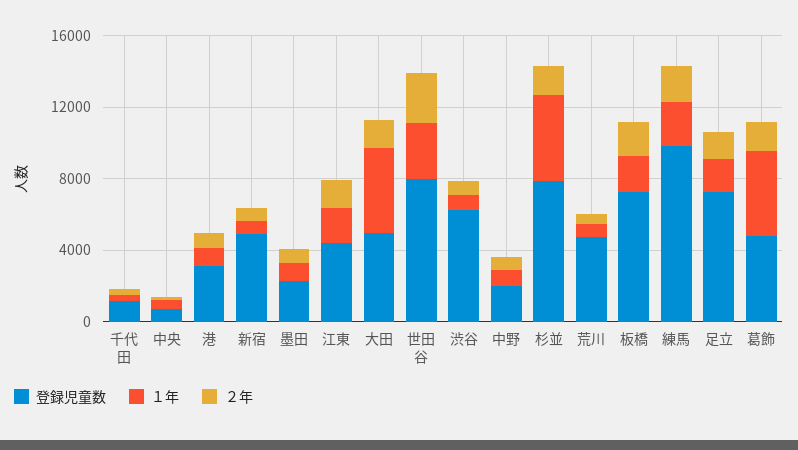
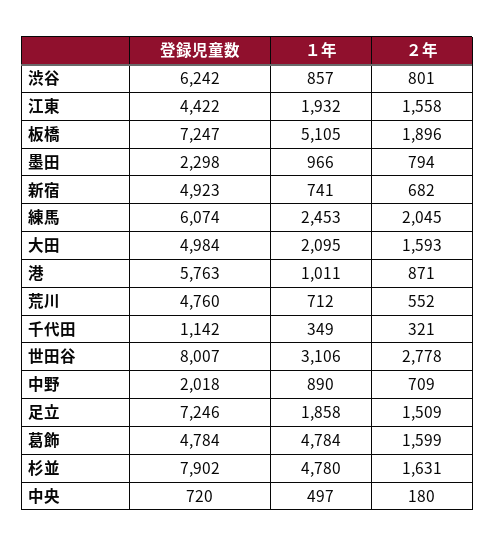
  {
    "登録児童数": {
      "千代田": 1142,
      "中央": 720,
-     "港": 3000,
+     "港": 5763,
      "新宿": 4923,
      "墨田": 2298,
      "江東": 4422,
      "大田": 4984,
      "世田谷": 8007,
      "渋谷": 6242,
      "中野": 2018,
      "杉並": 7902,
      "荒川": 4760,
      "板橋": 7247,
-     "練馬": 10000,
+     "練馬": 6074,
      "足立": 7246,
      "葛飾": 4784
    },
    "１年": {
      "千代田": 349,
      "中央": 497,
      "港": 1011,
      "新宿": 741,
      "墨田": 966,
      "江東": 1932,
-     "大田": 5000,
+     "大田": 2095,
      "世田谷": 3106,
      "渋谷": 857,
      "中野": 890,
      "杉並": 4780,
      "荒川": 712,
-     "板橋": 2000,
+     "板橋": 5105,
      "練馬": 2453,
      "足立": 1858,
      "葛飾": 4784
    },
    "２年": {
      "千代田": 321,
      "中央": 180,
      "港": 871,
      "新宿": 682,
      "墨田": 794,
      "江東": 1558,
      "大田": 1593,
      "世田谷": 2778,
      "渋谷": 801,
      "中野": 709,
      "杉並": 1631,
      "荒川": 552,
      "板橋": 1896,
      "練馬": 2045,
      "足立": 1509,
      "葛飾": 1599
    }
  }

